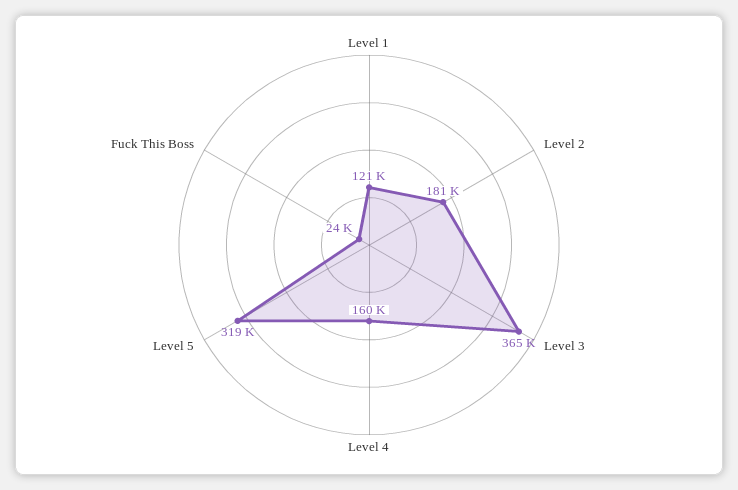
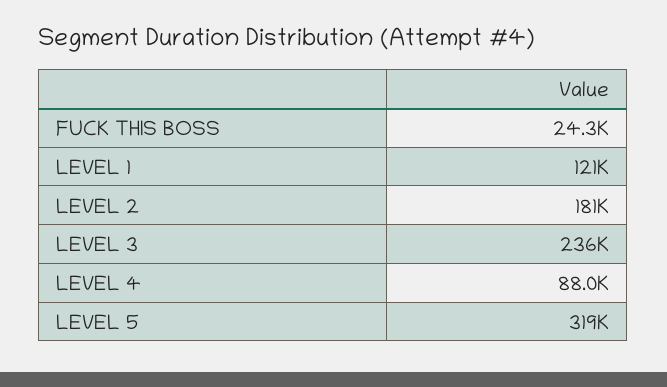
  {
    "Level 1": 121000,
    "Level 2": 181000,
-   "Level 3": 365000,
+   "Level 3": 236000,
-   "Level 4": 160000,
+   "Level 4": 88000,
    "Level 5": 319000,
    "Fuck This Boss": 24300
  }

